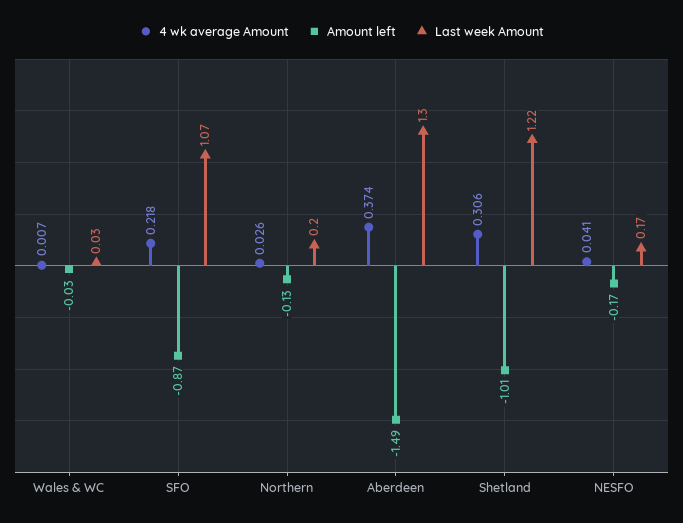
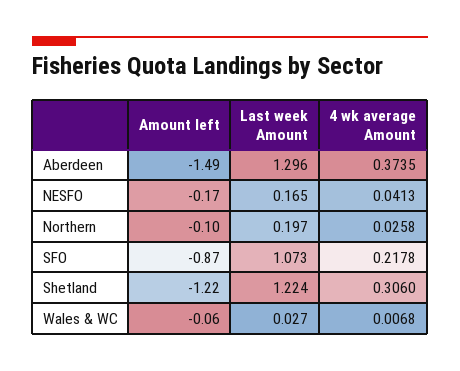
  {
    "4 wk average Amount": {
      "Wales & WC": 0.0068,
      "SFO": 0.2178,
      "Northern": 0.0258,
      "Aberdeen": 0.3735,
      "Shetland": 0.306,
      "NESFO": 0.0413
    },
    "Amount left": {
-     "Wales & WC": -0.03,
+     "Wales & WC": -0.06,
      "SFO": -0.87,
-     "Northern": -0.13,
+     "Northern": -0.1,
      "Aberdeen": -1.49,
-     "Shetland": -1.01,
+     "Shetland": -1.22,
      "NESFO": -0.17
    },
    "Last week Amount": {
      "Wales & WC": 0.027,
      "SFO": 1.073,
      "Northern": 0.197,
      "Aberdeen": 1.296,
      "Shetland": 1.224,
      "NESFO": 0.165
    }
  }

